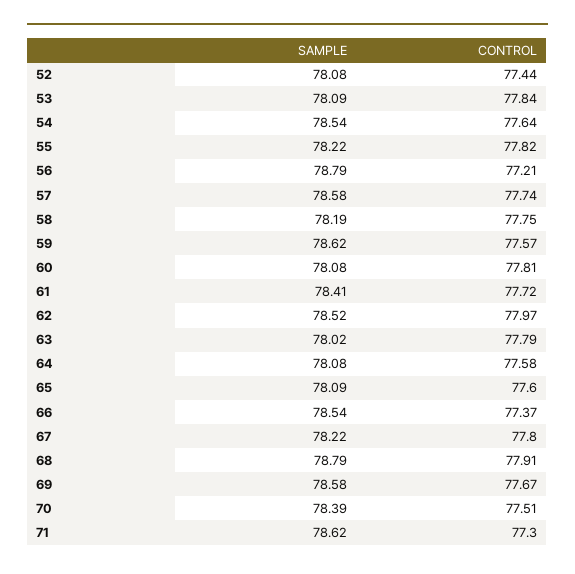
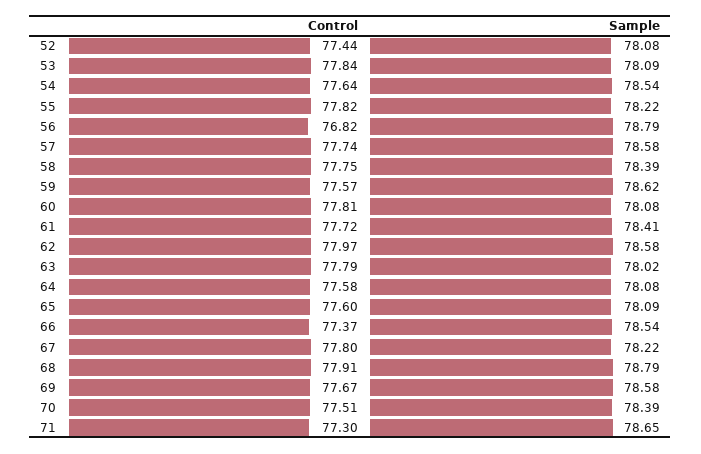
  {
    "SAMPLE": {
      "52": 78.08,
      "53": 78.09,
      "54": 78.54,
      "55": 78.22,
      "56": 78.79,
      "57": 78.58,
-     "58": 78.19,
+     "58": 78.39,
      "59": 78.62,
      "60": 78.08,
      "61": 78.41,
-     "62": 78.52,
+     "62": 78.58,
      "63": 78.02,
      "64": 78.08,
      "65": 78.09,
      "66": 78.54,
      "67": 78.22,
      "68": 78.79,
      "69": 78.58,
      "70": 78.39,
-     "71": 78.62
+     "71": 78.65
    },
    "CONTROL": {
      "52": 77.44,
      "53": 77.84,
      "54": 77.64,
      "55": 77.82,
-     "56": 77.21,
+     "56": 76.82,
      "57": 77.74,
      "58": 77.75,
      "59": 77.57,
      "60": 77.81,
      "61": 77.72,
      "62": 77.97,
      "63": 77.79,
      "64": 77.58,
      "65": 77.6,
      "66": 77.37,
      "67": 77.8,
      "68": 77.91,
      "69": 77.67,
      "70": 77.51,
      "71": 77.3
    }
  }

